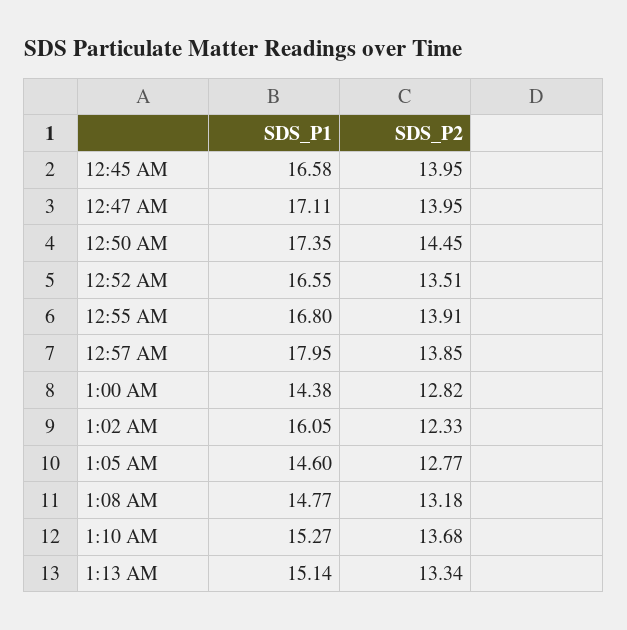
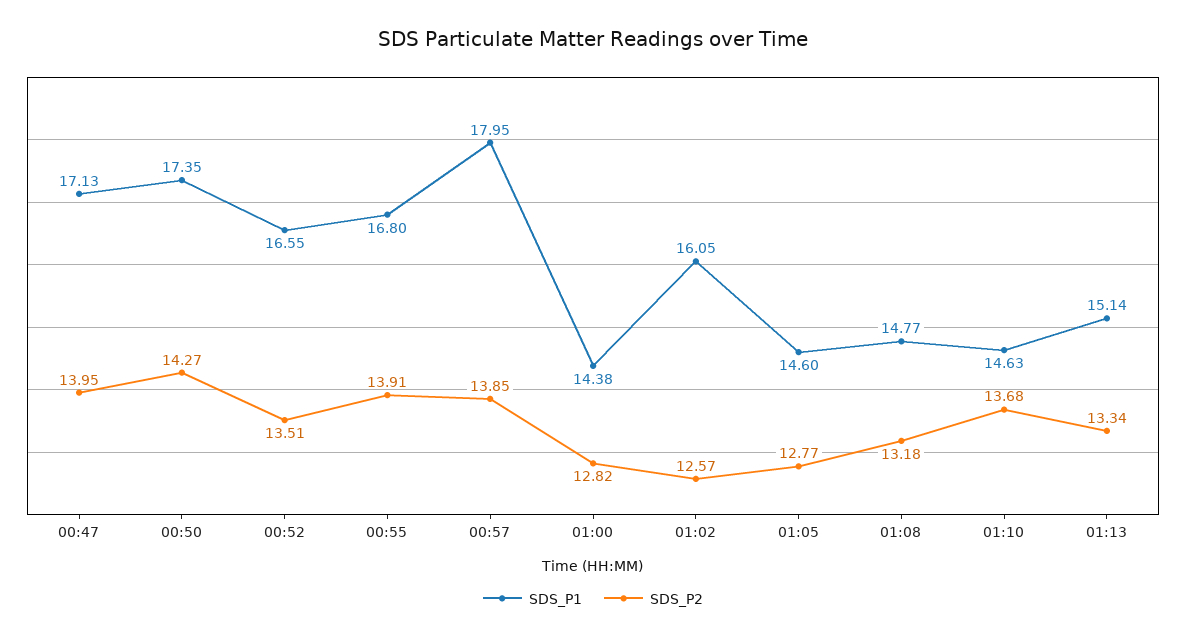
  {
    "SDS_P1": {
-     "12:45 AM": 16.58,
-     "12:47 AM": 17.11,
+     "12:47 AM": 17.13,
      "12:50 AM": 17.35,
      "12:52 AM": 16.55,
      "12:55 AM": 16.8,
      "12:57 AM": 17.95,
      "1:00 AM": 14.38,
      "1:02 AM": 16.05,
      "1:05 AM": 14.6,
      "1:08 AM": 14.77,
-     "1:10 AM": 15.27,
+     "1:10 AM": 14.63,
      "1:13 AM": 15.14
    },
    "SDS_P2": {
-     "12:45 AM": 13.95,
      "12:47 AM": 13.95,
-     "12:50 AM": 14.45,
+     "12:50 AM": 14.27,
      "12:52 AM": 13.51,
      "12:55 AM": 13.91,
      "12:57 AM": 13.85,
      "1:00 AM": 12.82,
-     "1:02 AM": 12.33,
+     "1:02 AM": 12.57,
      "1:05 AM": 12.77,
      "1:08 AM": 13.18,
      "1:10 AM": 13.68,
      "1:13 AM": 13.34
    }
  }

